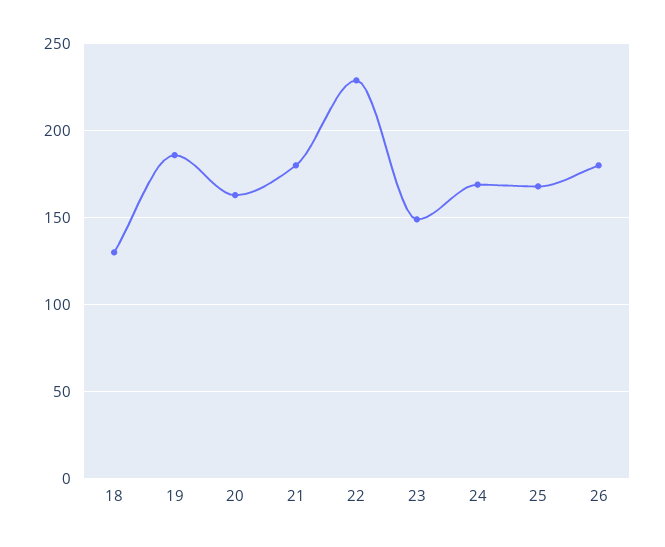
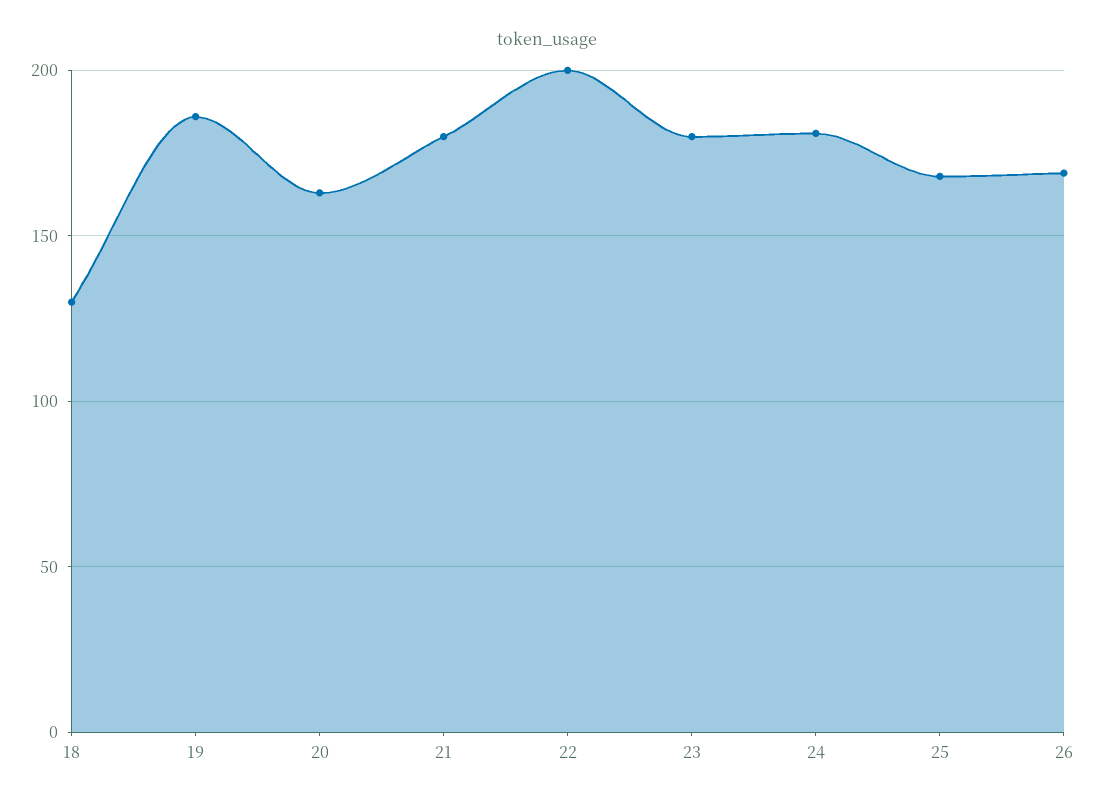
  {
    "18": 130,
    "19": 185,
    "20": 165,
    "21": 180,
-   "22": 230,
+   "22": 200,
-   "23": 150,
+   "23": 180,
-   "24": 170,
+   "24": 180,
    "25": 170,
-   "26": 180
+   "26": 170
  }

